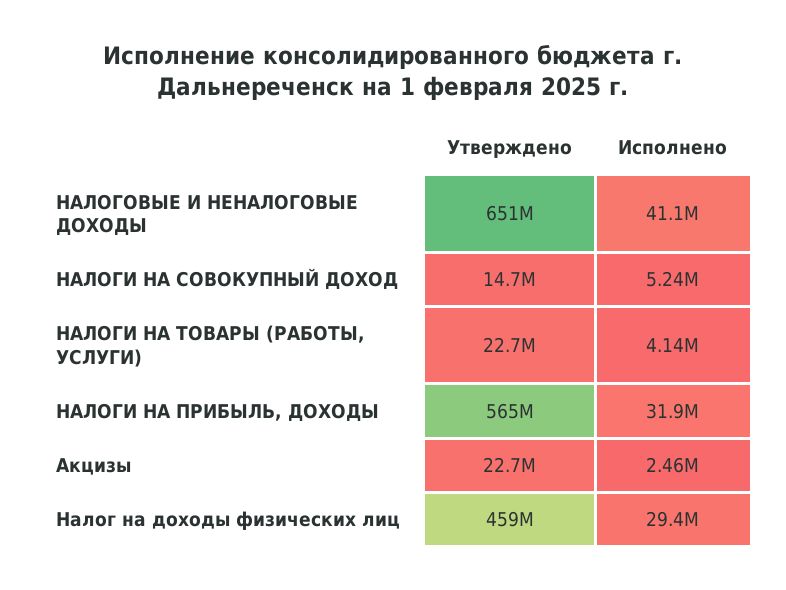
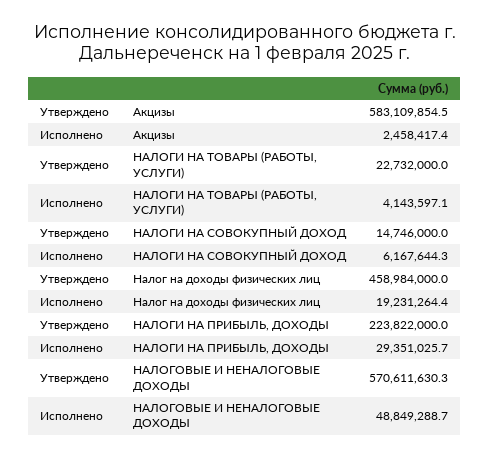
  {
    "Утверждено": {
-     "НАЛОГОВЫЕ И НЕНАЛОГОВЫЕ ДОХОДЫ": 651000000,
+     "НАЛОГОВЫЕ И НЕНАЛОГОВЫЕ ДОХОДЫ": 570611630.3,
      "НАЛОГИ НА СОВОКУПНЫЙ ДОХОД": 14746000,
      "НАЛОГИ НА ТОВАРЫ (РАБОТЫ, УСЛУГИ)": 22732000,
-     "НАЛОГИ НА ПРИБЫЛЬ, ДОХОДЫ": 565000000,
+     "НАЛОГИ НА ПРИБЫЛЬ, ДОХОДЫ": 223822000,
-     "Акцизы": 22700000,
+     "Акцизы": 583109854.5,
      "Налог на доходы физических лиц": 458984000
    },
    "Исполнено": {
-     "НАЛОГОВЫЕ И НЕНАЛОГОВЫЕ ДОХОДЫ": 41100000,
+     "НАЛОГОВЫЕ И НЕНАЛОГОВЫЕ ДОХОДЫ": 48849288.7,
-     "НАЛОГИ НА СОВОКУПНЫЙ ДОХОД": 5240000,
+     "НАЛОГИ НА СОВОКУПНЫЙ ДОХОД": 6167644.3,
      "НАЛОГИ НА ТОВАРЫ (РАБОТЫ, УСЛУГИ)": 4143597.1,
-     "НАЛОГИ НА ПРИБЫЛЬ, ДОХОДЫ": 31900000,
+     "НАЛОГИ НА ПРИБЫЛЬ, ДОХОДЫ": 29351025.7,
      "Акцизы": 2458417.4,
-     "Налог на доходы физических лиц": 29400000
+     "Налог на доходы физических лиц": 19231264.4
    }
  }

